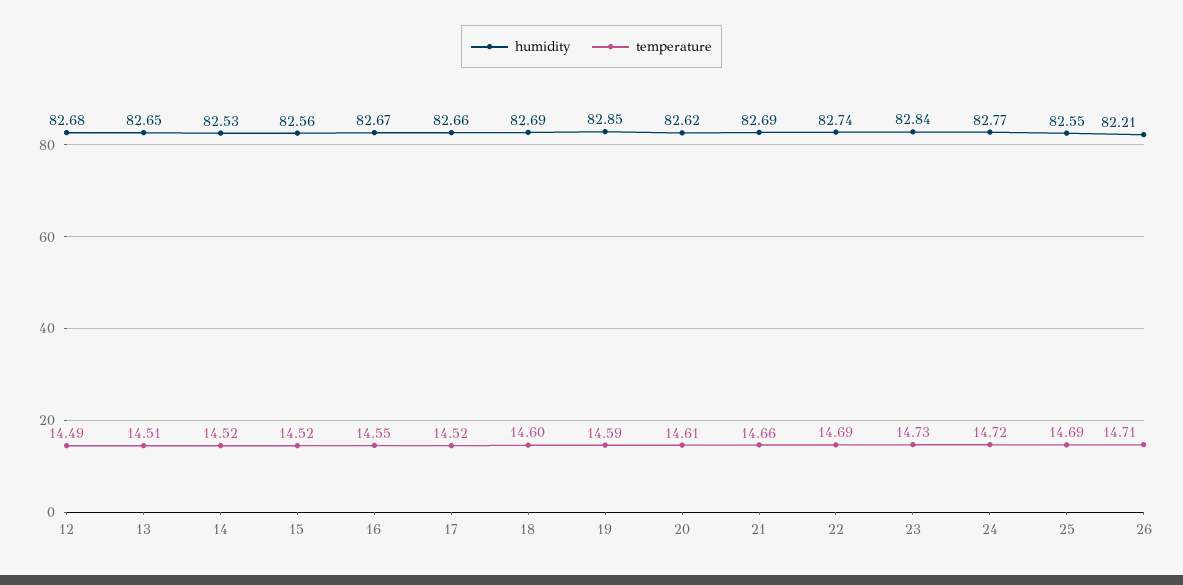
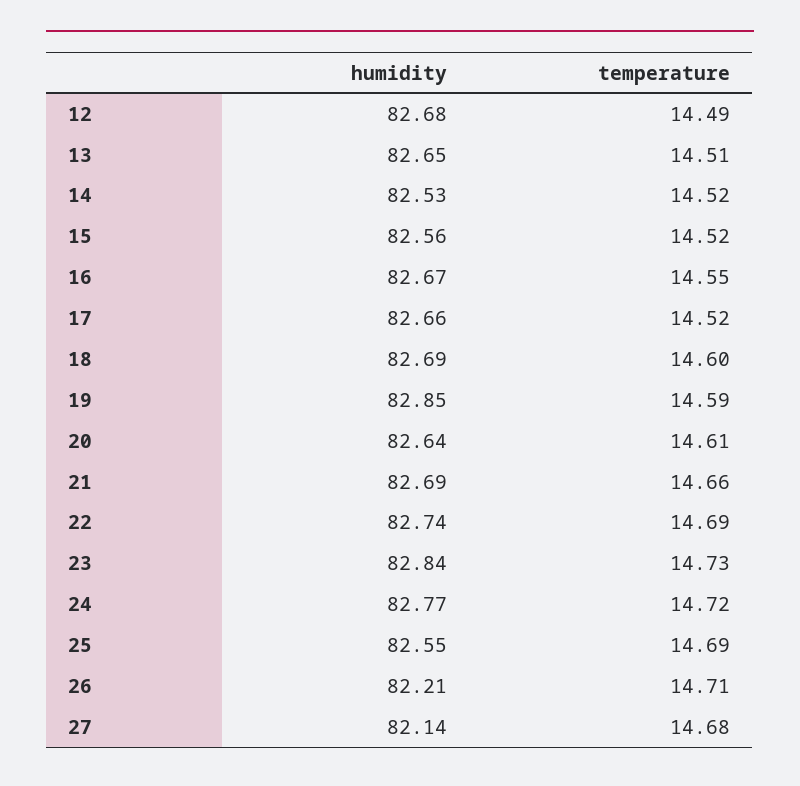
  {
    "humidity": {
      "12": 82.68,
      "13": 82.65,
      "14": 82.53,
      "15": 82.56,
      "16": 82.67,
      "17": 82.66,
      "18": 82.69,
      "19": 82.85,
-     "20": 82.62,
+     "20": 82.64,
      "21": 82.69,
      "22": 82.74,
      "23": 82.84,
      "24": 82.77,
      "25": 82.55,
-     "26": 82.21
+     "26": 82.21,
+     "27": 82.14
    },
    "temperature": {
      "12": 14.49,
      "13": 14.51,
      "14": 14.52,
      "15": 14.52,
      "16": 14.55,
      "17": 14.52,
      "18": 14.6,
      "19": 14.59,
      "20": 14.61,
      "21": 14.66,
      "22": 14.69,
      "23": 14.73,
      "24": 14.72,
      "25": 14.69,
-     "26": 14.71
+     "26": 14.71,
+     "27": 14.68
    }
  }

